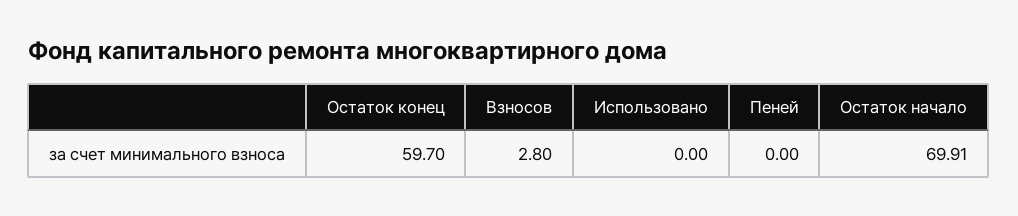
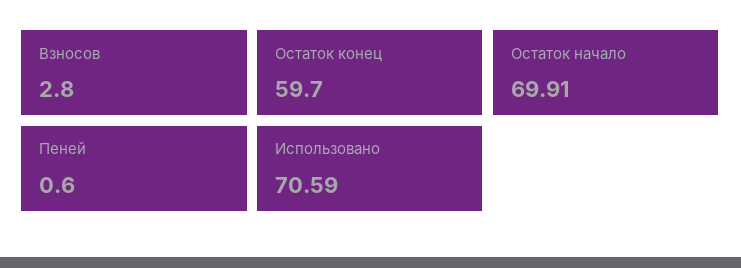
  {
    "Остаток конец": 59.7,
    "Взносов": 2.8,
-   "Использовано": 0,
+   "Использовано": 70.59,
-   "Пеней": 0,
+   "Пеней": 0.6,
    "Остаток начало": 69.91
  }

